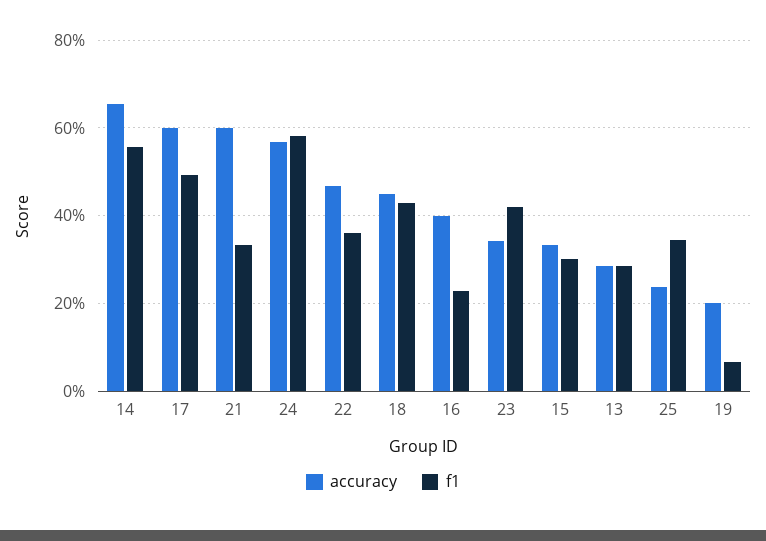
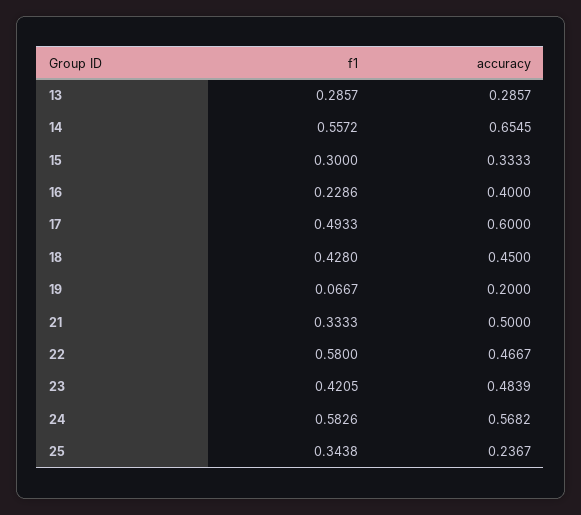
  {
    "accuracy": {
      "14": 0.6545,
      "17": 0.6,
-     "21": 0.6,
+     "21": 0.5,
      "24": 0.5682,
      "22": 0.4667,
      "18": 0.45,
      "16": 0.4,
-     "23": 0.34,
+     "23": 0.4839,
      "15": 0.3333,
      "13": 0.2857,
      "25": 0.2367,
      "19": 0.2
    },
    "f1": {
      "14": 0.5572,
      "17": 0.4933,
      "21": 0.3333,
      "24": 0.5826,
-     "22": 0.36,
+     "22": 0.58,
      "18": 0.428,
      "16": 0.2286,
      "23": 0.4205,
      "15": 0.3,
      "13": 0.2857,
      "25": 0.3438,
      "19": 0.0667
    }
  }

